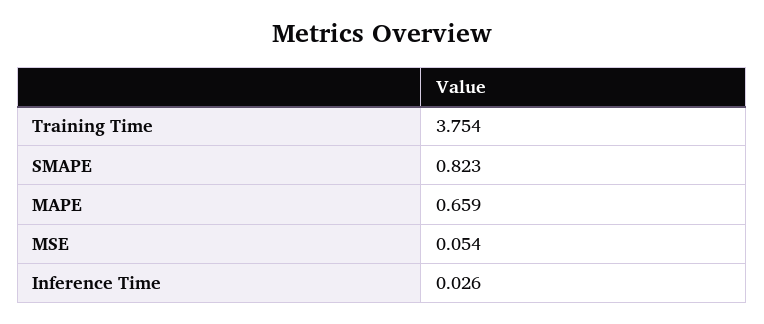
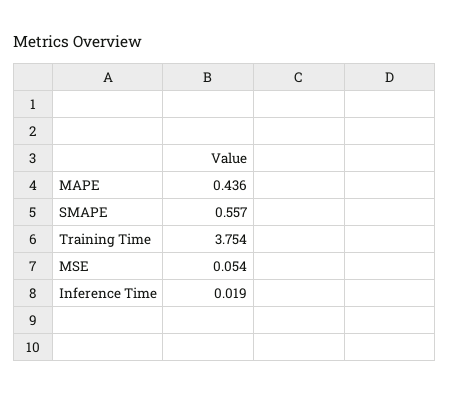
  {
    "Training Time": 3.754,
-   "SMAPE": 0.823,
+   "SMAPE": 0.557,
-   "MAPE": 0.659,
+   "MAPE": 0.436,
    "MSE": 0.054,
-   "Inference Time": 0.026
+   "Inference Time": 0.019
  }

